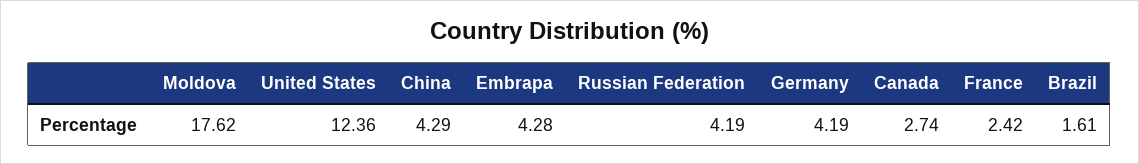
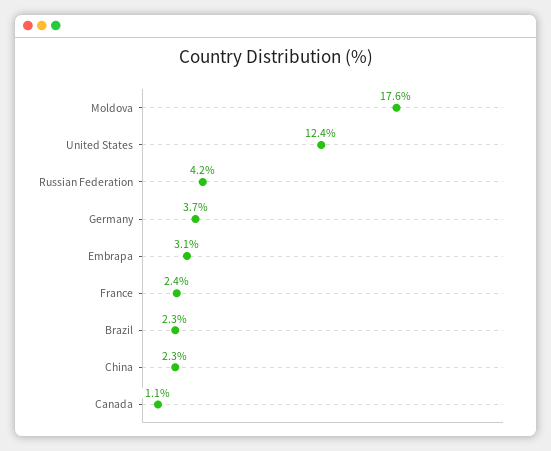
  {
    "Moldova": 17.62,
    "United States": 12.36,
-   "China": 4.29,
+   "China": 2.3,
-   "Embrapa": 4.28,
+   "Embrapa": 3.1,
    "Russian Federation": 4.19,
-   "Germany": 4.19,
+   "Germany": 3.7,
-   "Canada": 2.74,
+   "Canada": 1.1,
    "France": 2.42,
-   "Brazil": 1.61
+   "Brazil": 2.3
  }

